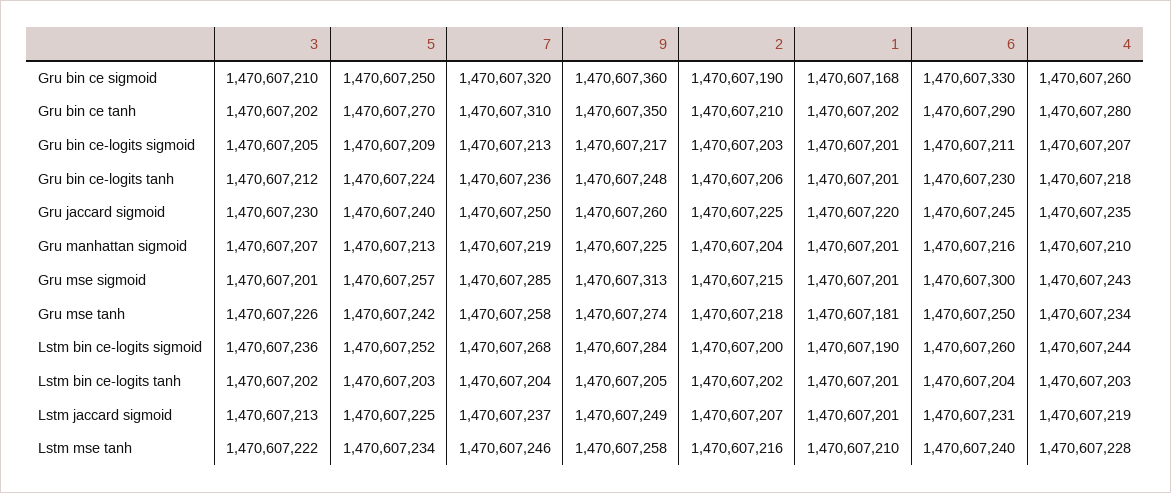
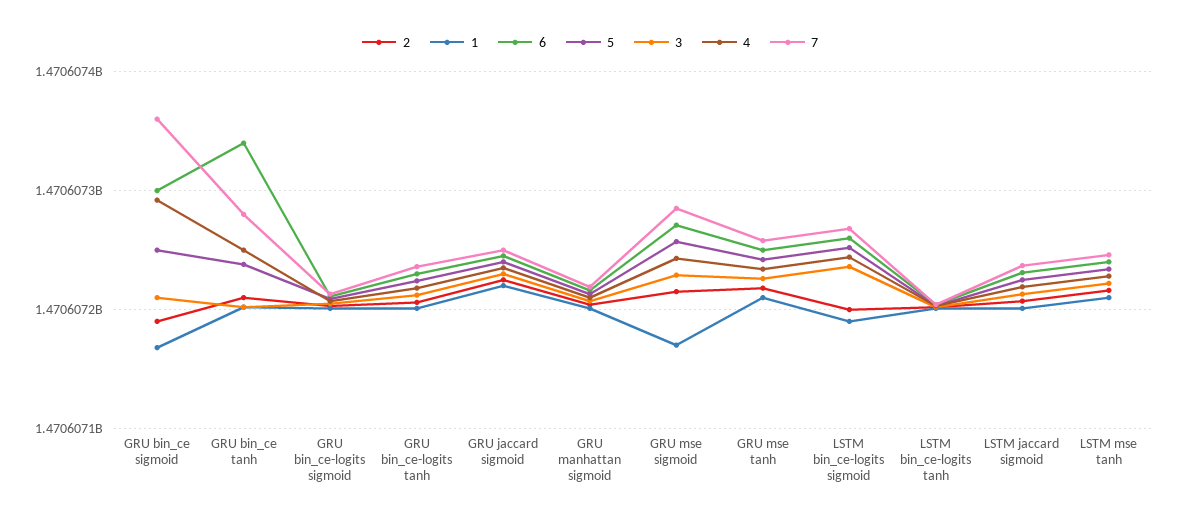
  {
    "3": {
      "Gru bin ce sigmoid": 1470607210,
      "Gru bin ce tanh": 1470607202,
      "Gru bin ce-logits sigmoid": 1470607205,
      "Gru bin ce-logits tanh": 1470607212,
      "Gru jaccard sigmoid": 1470607230,
      "Gru manhattan sigmoid": 1470607207,
-     "Gru mse sigmoid": 1470607201,
+     "Gru mse sigmoid": 1470607230,
      "Gru mse tanh": 1470607226,
      "Lstm bin ce-logits sigmoid": 1470607236,
      "Lstm bin ce-logits tanh": 1470607202,
      "Lstm jaccard sigmoid": 1470607213,
      "Lstm mse tanh": 1470607222
    },
    "5": {
      "Gru bin ce sigmoid": 1470607250,
-     "Gru bin ce tanh": 1470607270,
+     "Gru bin ce tanh": 1470607240,
      "Gru bin ce-logits sigmoid": 1470607209,
      "Gru bin ce-logits tanh": 1470607224,
      "Gru jaccard sigmoid": 1470607240,
      "Gru manhattan sigmoid": 1470607213,
      "Gru mse sigmoid": 1470607257,
      "Gru mse tanh": 1470607242,
      "Lstm bin ce-logits sigmoid": 1470607252,
      "Lstm bin ce-logits tanh": 1470607203,
      "Lstm jaccard sigmoid": 1470607225,
      "Lstm mse tanh": 1470607234
    },
    "7": {
-     "Gru bin ce sigmoid": 1470607320,
+     "Gru bin ce sigmoid": 1470607360,
-     "Gru bin ce tanh": 1470607310,
+     "Gru bin ce tanh": 1470607280,
      "Gru bin ce-logits sigmoid": 1470607213,
      "Gru bin ce-logits tanh": 1470607236,
      "Gru jaccard sigmoid": 1470607250,
      "Gru manhattan sigmoid": 1470607219,
      "Gru mse sigmoid": 1470607285,
      "Gru mse tanh": 1470607258,
      "Lstm bin ce-logits sigmoid": 1470607268,
      "Lstm bin ce-logits tanh": 1470607204,
      "Lstm jaccard sigmoid": 1470607237,
      "Lstm mse tanh": 1470607246
    },
-   "9": {
-     "Gru bin ce sigmoid": 1470607360,
-     "Gru bin ce tanh": 1470607350,
-     "Gru bin ce-logits sigmoid": 1470607217,
-     "Gru bin ce-logits tanh": 1470607248,
-     "Gru jaccard sigmoid": 1470607260,
-     "Gru manhattan sigmoid": 1470607225,
-     "Gru mse sigmoid": 1470607313,
-     "Gru mse tanh": 1470607274,
-     "Lstm bin ce-logits sigmoid": 1470607284,
-     "Lstm bin ce-logits tanh": 1470607205,
-     "Lstm jaccard sigmoid": 1470607249,
-     "Lstm mse tanh": 1470607258
-   },
    "2": {
      "Gru bin ce sigmoid": 1470607190,
      "Gru bin ce tanh": 1470607210,
      "Gru bin ce-logits sigmoid": 1470607203,
      "Gru bin ce-logits tanh": 1470607206,
      "Gru jaccard sigmoid": 1470607225,
      "Gru manhattan sigmoid": 1470607204,
      "Gru mse sigmoid": 1470607215,
      "Gru mse tanh": 1470607218,
      "Lstm bin ce-logits sigmoid": 1470607200,
      "Lstm bin ce-logits tanh": 1470607202,
      "Lstm jaccard sigmoid": 1470607207,
      "Lstm mse tanh": 1470607216
    },
    "1": {
      "Gru bin ce sigmoid": 1470607168,
      "Gru bin ce tanh": 1470607202,
      "Gru bin ce-logits sigmoid": 1470607201,
      "Gru bin ce-logits tanh": 1470607201,
      "Gru jaccard sigmoid": 1470607220,
      "Gru manhattan sigmoid": 1470607201,
-     "Gru mse sigmoid": 1470607201,
+     "Gru mse sigmoid": 1470607170,
-     "Gru mse tanh": 1470607181,
+     "Gru mse tanh": 1470607210,
      "Lstm bin ce-logits sigmoid": 1470607190,
      "Lstm bin ce-logits tanh": 1470607201,
      "Lstm jaccard sigmoid": 1470607201,
      "Lstm mse tanh": 1470607210
    },
    "6": {
-     "Gru bin ce sigmoid": 1470607330,
+     "Gru bin ce sigmoid": 1470607300,
-     "Gru bin ce tanh": 1470607290,
+     "Gru bin ce tanh": 1470607340,
      "Gru bin ce-logits sigmoid": 1470607211,
      "Gru bin ce-logits tanh": 1470607230,
      "Gru jaccard sigmoid": 1470607245,
      "Gru manhattan sigmoid": 1470607216,
-     "Gru mse sigmoid": 1470607300,
+     "Gru mse sigmoid": 1470607270,
      "Gru mse tanh": 1470607250,
      "Lstm bin ce-logits sigmoid": 1470607260,
      "Lstm bin ce-logits tanh": 1470607204,
      "Lstm jaccard sigmoid": 1470607231,
      "Lstm mse tanh": 1470607240
    },
    "4": {
-     "Gru bin ce sigmoid": 1470607260,
+     "Gru bin ce sigmoid": 1470607290,
-     "Gru bin ce tanh": 1470607280,
+     "Gru bin ce tanh": 1470607250,
      "Gru bin ce-logits sigmoid": 1470607207,
      "Gru bin ce-logits tanh": 1470607218,
      "Gru jaccard sigmoid": 1470607235,
      "Gru manhattan sigmoid": 1470607210,
      "Gru mse sigmoid": 1470607243,
      "Gru mse tanh": 1470607234,
      "Lstm bin ce-logits sigmoid": 1470607244,
      "Lstm bin ce-logits tanh": 1470607203,
      "Lstm jaccard sigmoid": 1470607219,
      "Lstm mse tanh": 1470607228
    }
  }

